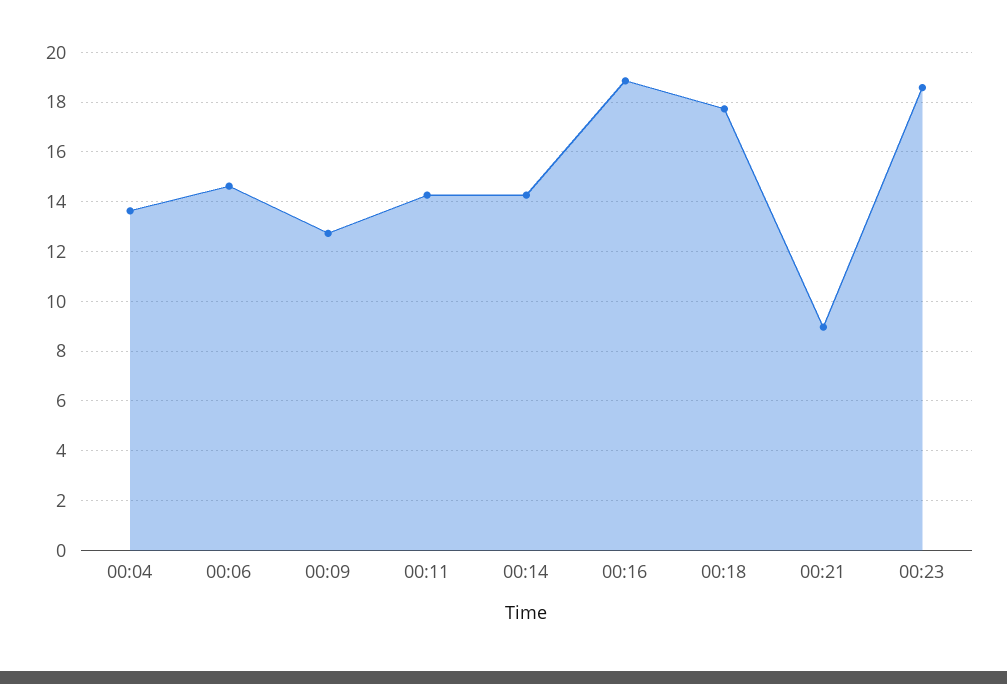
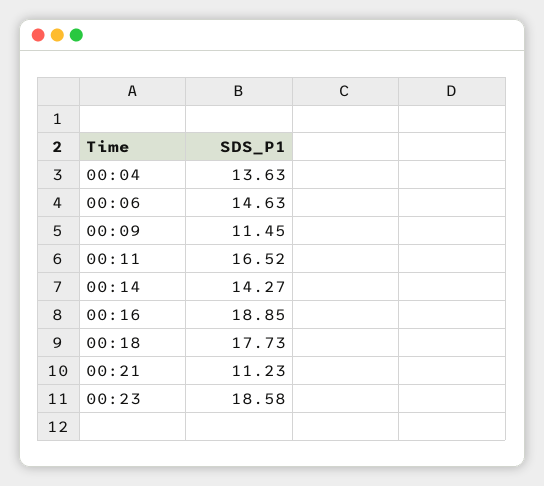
  {
    "00:04": 13.63,
    "00:06": 14.63,
-   "00:09": 12.75,
+   "00:09": 11.45,
-   "00:11": 14.25,
+   "00:11": 16.52,
    "00:14": 14.27,
    "00:16": 18.85,
    "00:18": 17.73,
-   "00:21": 9,
+   "00:21": 11.23,
    "00:23": 18.58
  }

